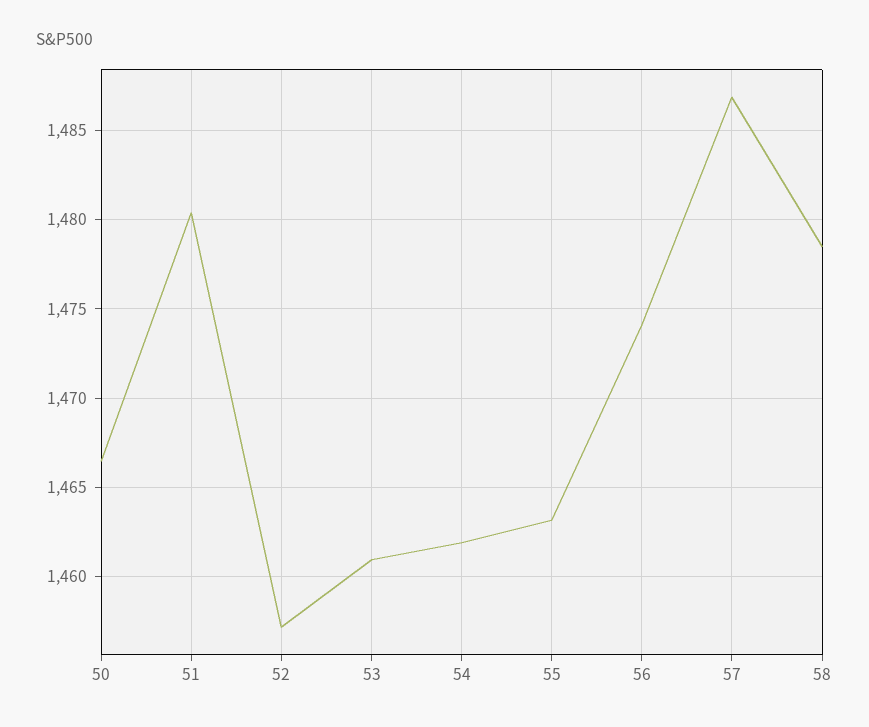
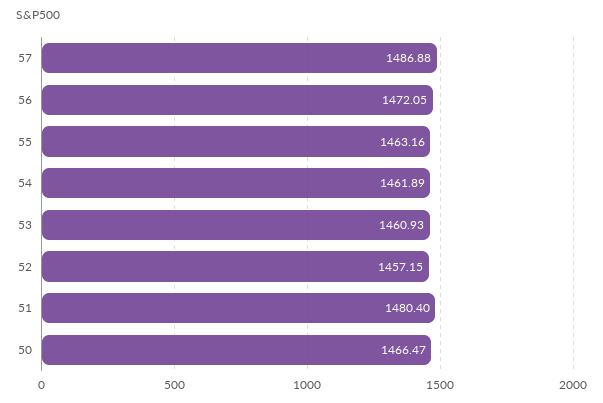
  {
    "50": 1466.47,
    "51": 1480.4,
    "52": 1457.15,
    "53": 1460.93,
    "54": 1461.89,
    "55": 1463.16,
-   "56": 1474,
+   "56": 1472.05,
-   "57": 1486.88,
+   "57": 1486.88
-   "58": 1478.5
  }

